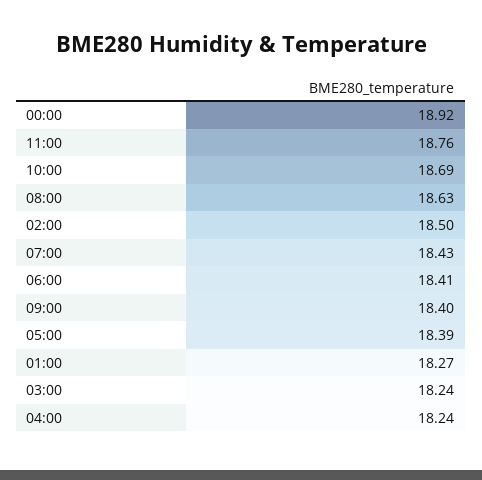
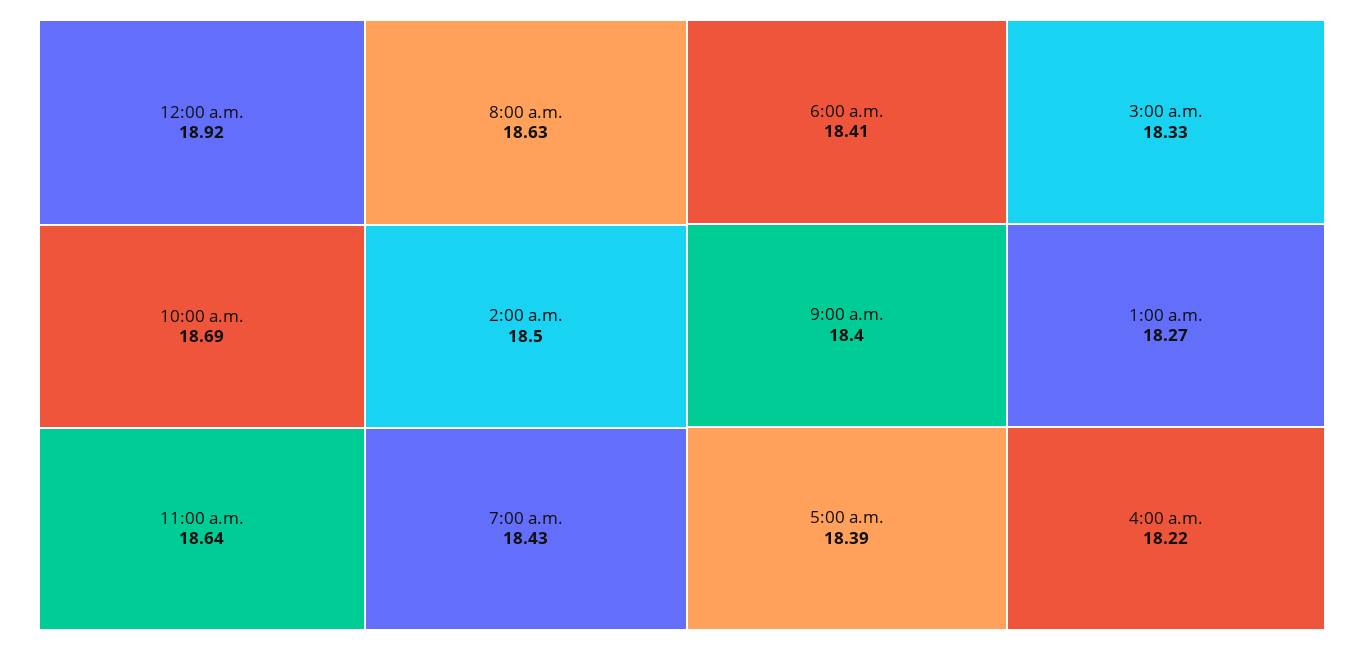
  {
    "00:00": 18.92,
-   "11:00": 18.76,
+   "11:00": 18.64,
    "10:00": 18.69,
    "08:00": 18.63,
    "02:00": 18.5,
    "07:00": 18.43,
    "06:00": 18.41,
    "09:00": 18.4,
    "05:00": 18.39,
    "01:00": 18.27,
-   "03:00": 18.24,
+   "03:00": 18.33,
-   "04:00": 18.24
+   "04:00": 18.22
  }

